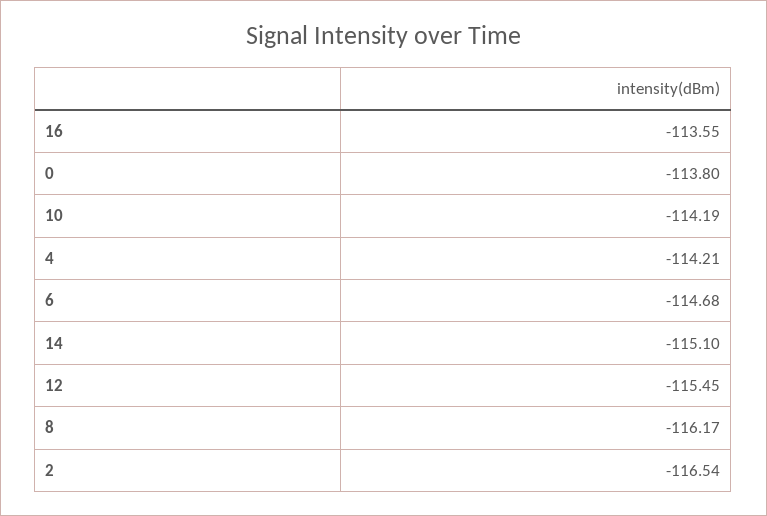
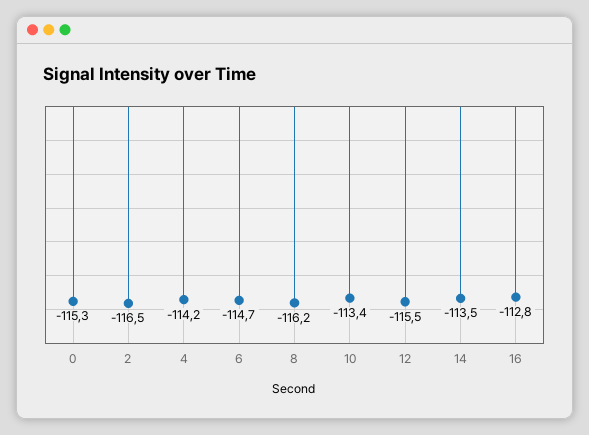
  {
-   "16": -113.55,
+   "16": -112.8,
-   "0": -113.8,
+   "0": -115.3,
-   "10": -114.19,
+   "10": -113.4,
    "4": -114.21,
    "6": -114.68,
-   "14": -115.1,
+   "14": -113.5,
    "12": -115.45,
    "8": -116.17,
    "2": -116.54
  }

